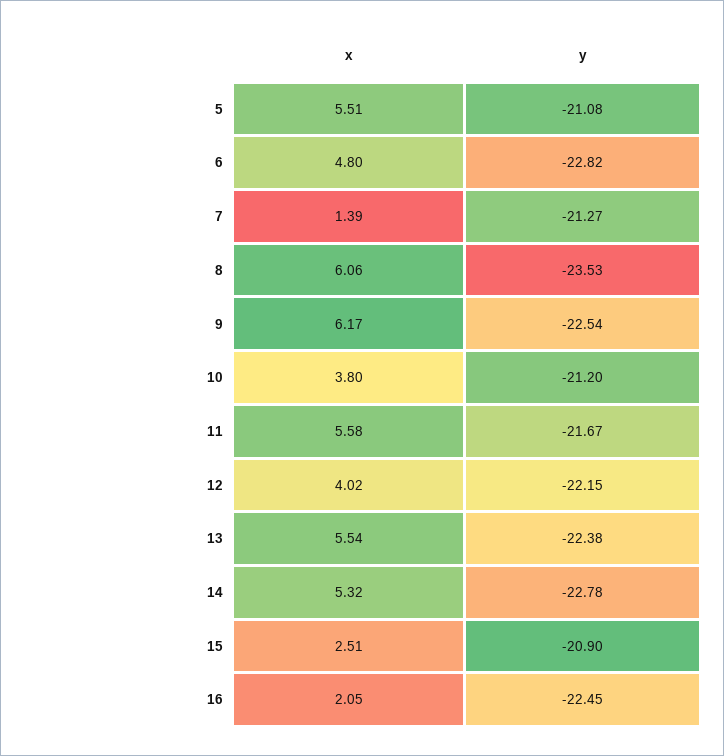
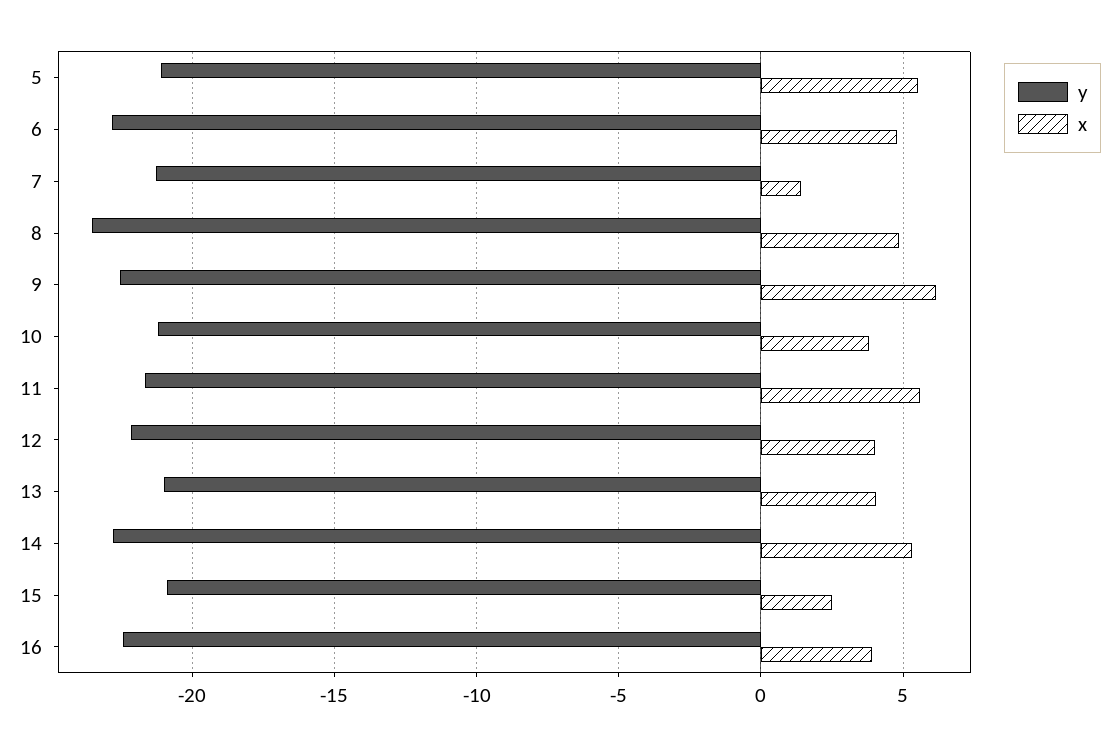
  {
    "x": {
      "5": 5.51,
      "6": 4.8,
      "7": 1.39,
-     "8": 6.06,
+     "8": 5,
      "9": 6.17,
      "10": 3.8,
      "11": 5.58,
      "12": 4.02,
-     "13": 5.54,
+     "13": 4,
      "14": 5.32,
      "15": 2.51,
-     "16": 2.05
+     "16": 4
    },
    "y": {
      "5": -21.08,
      "6": -22.82,
      "7": -21.27,
      "8": -23.53,
      "9": -22.54,
      "10": -21.2,
      "11": -21.67,
      "12": -22.15,
-     "13": -22.38,
+     "13": -21,
      "14": -22.78,
      "15": -20.9,
      "16": -22.45
    }
  }

